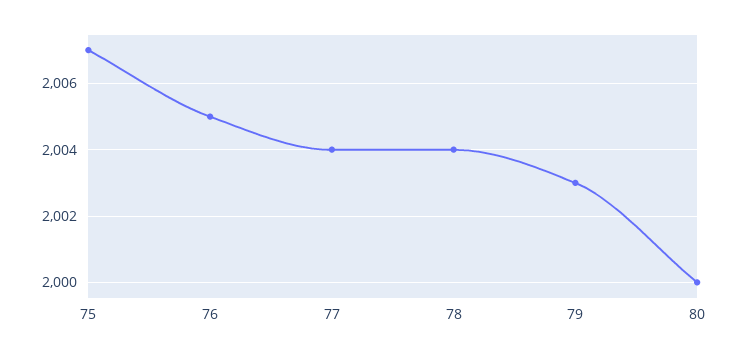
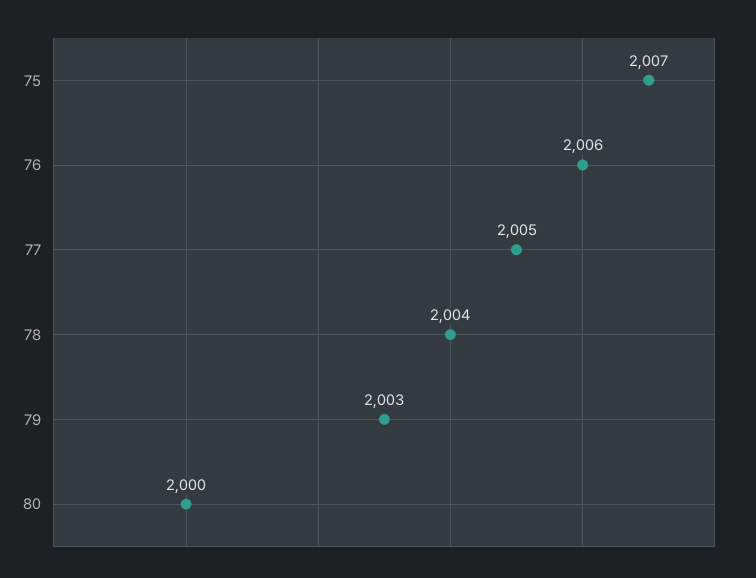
  {
    "75": 2007,
-   "76": 2005,
+   "76": 2006,
-   "77": 2004,
+   "77": 2005,
    "78": 2004,
    "79": 2003,
    "80": 2000
  }

